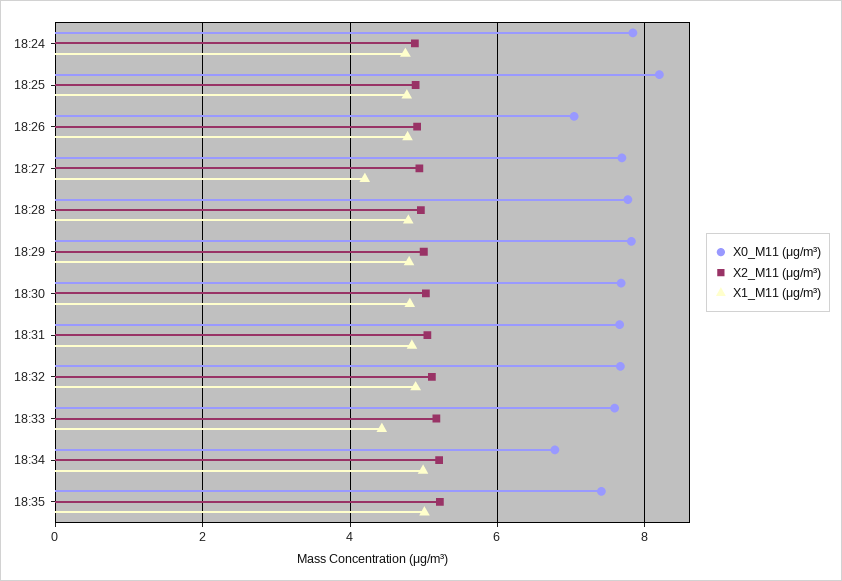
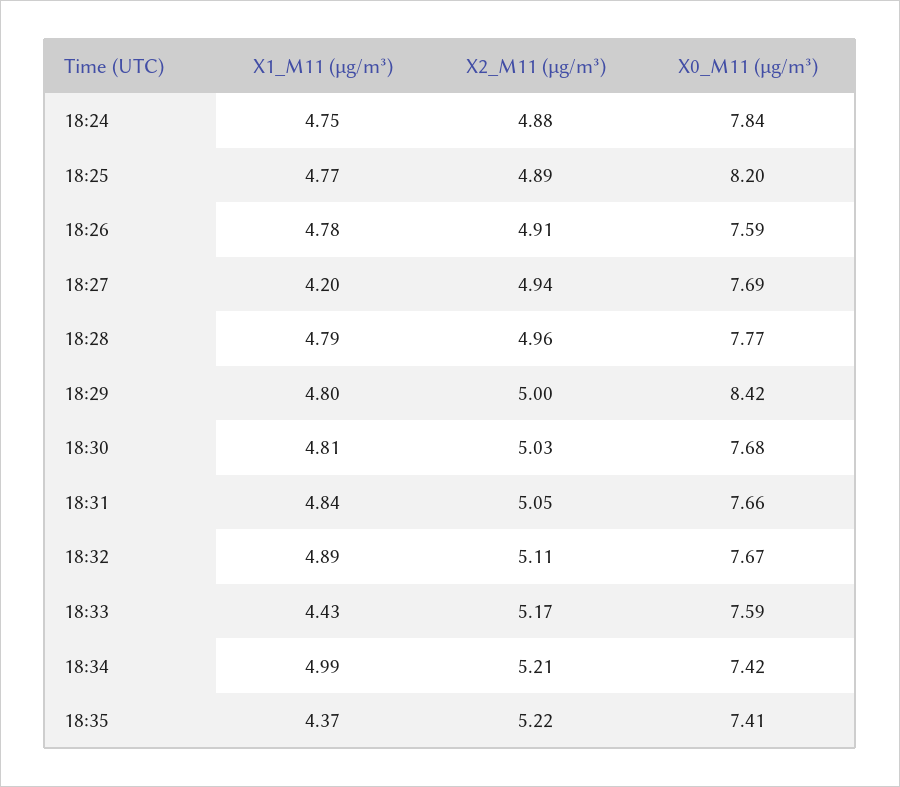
  {
    "X0_M11 (μg/m³)": {
      "18:24": 7.84,
      "18:25": 8.2,
-     "18:26": 7,
+     "18:26": 7.59,
      "18:27": 7.69,
      "18:28": 7.77,
-     "18:29": 7.8,
+     "18:29": 8.42,
      "18:30": 7.68,
      "18:31": 7.66,
      "18:32": 7.67,
      "18:33": 7.59,
-     "18:34": 6.8,
+     "18:34": 7.42,
      "18:35": 7.41
    },
    "X2_M11 (μg/m³)": {
      "18:24": 4.88,
      "18:25": 4.89,
      "18:26": 4.91,
      "18:27": 4.94,
      "18:28": 4.96,
      "18:29": 5,
      "18:30": 5.03,
      "18:31": 5.05,
      "18:32": 5.11,
      "18:33": 5.17,
      "18:34": 5.21,
      "18:35": 5.22
    },
    "X1_M11 (μg/m³)": {
      "18:24": 4.75,
      "18:25": 4.77,
      "18:26": 4.78,
      "18:27": 4.2,
      "18:28": 4.79,
      "18:29": 4.8,
      "18:30": 4.81,
      "18:31": 4.84,
      "18:32": 4.89,
      "18:33": 4.43,
      "18:34": 4.99,
-     "18:35": 5
+     "18:35": 4.37
    }
  }

